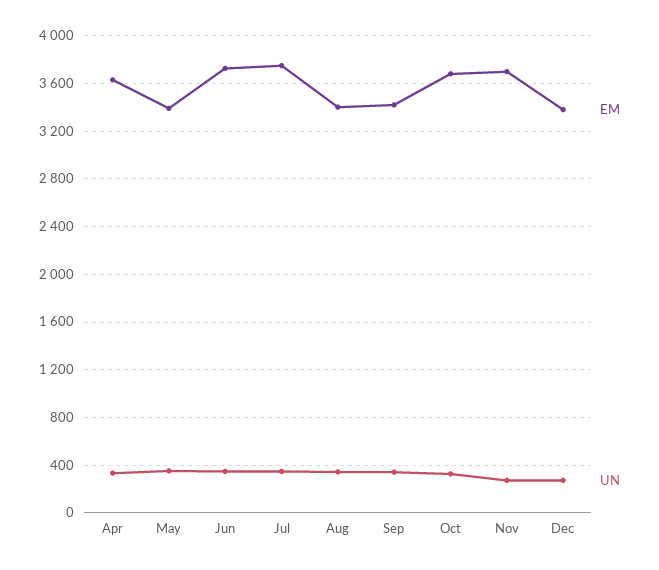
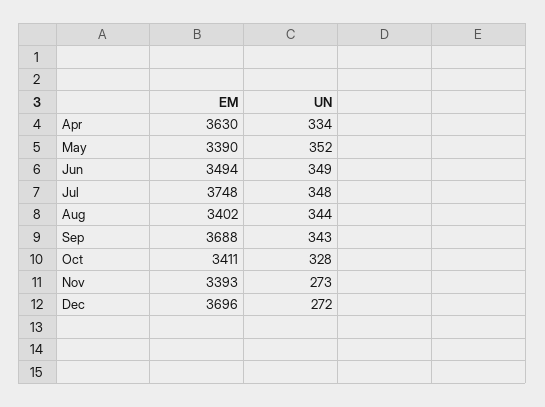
  {
    "EM": {
      "Apr": 3630,
      "May": 3390,
-     "Jun": 3700,
+     "Jun": 3494,
      "Jul": 3748,
      "Aug": 3402,
-     "Sep": 3400,
+     "Sep": 3688,
-     "Oct": 3700,
+     "Oct": 3411,
-     "Nov": 3700,
+     "Nov": 3393,
-     "Dec": 3400
+     "Dec": 3696
    },
    "UN": {
      "Apr": 334,
      "May": 352,
      "Jun": 349,
      "Jul": 348,
      "Aug": 344,
      "Sep": 343,
      "Oct": 328,
      "Nov": 273,
      "Dec": 272
    }
  }

